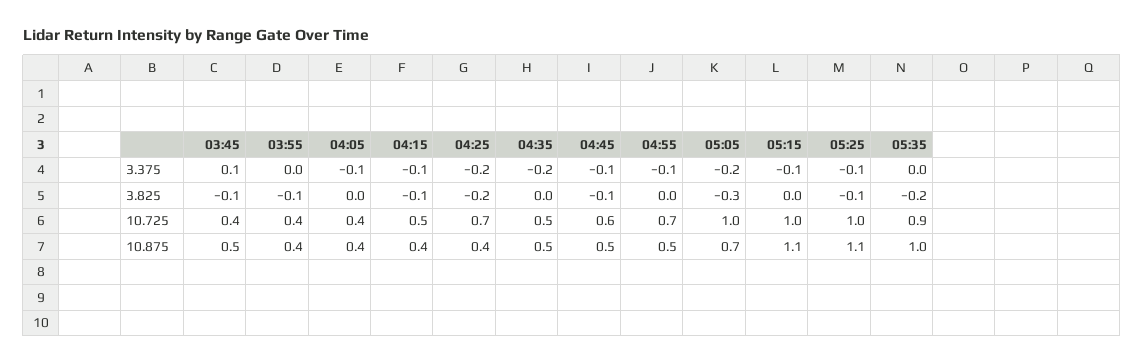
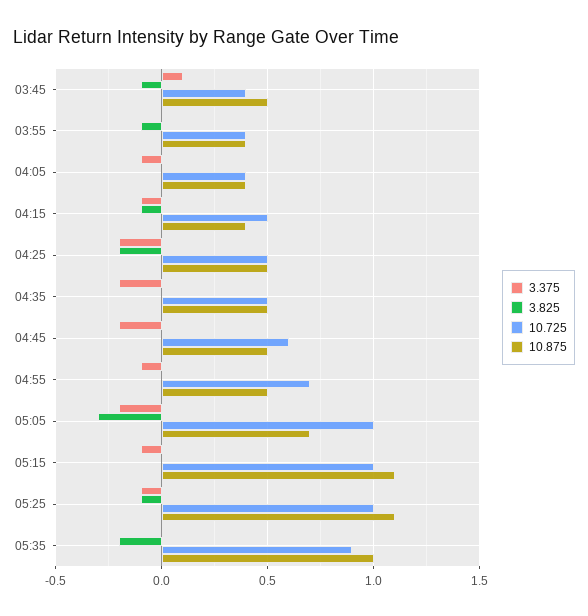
  {
    "3.375": {
      "03:45": 0.1,
      "03:55": 0,
      "04:05": -0.1,
      "04:15": -0.1,
      "04:25": -0.2,
      "04:35": -0.2,
-     "04:45": -0.1,
+     "04:45": -0.2,
      "04:55": -0.1,
      "05:05": -0.2,
      "05:15": -0.1,
      "05:25": -0.1,
      "05:35": 0
    },
    "3.825": {
      "03:45": -0.1,
      "03:55": -0.1,
      "04:05": 0,
      "04:15": -0.1,
      "04:25": -0.2,
      "04:35": 0,
-     "04:45": -0.1,
+     "04:45": 0,
      "04:55": 0,
      "05:05": -0.3,
      "05:15": 0,
      "05:25": -0.1,
      "05:35": -0.2
    },
    "10.725": {
      "03:45": 0.4,
      "03:55": 0.4,
      "04:05": 0.4,
      "04:15": 0.5,
-     "04:25": 0.7,
+     "04:25": 0.5,
      "04:35": 0.5,
      "04:45": 0.6,
      "04:55": 0.7,
      "05:05": 1,
      "05:15": 1,
      "05:25": 1,
      "05:35": 0.9
    },
    "10.875": {
      "03:45": 0.5,
      "03:55": 0.4,
      "04:05": 0.4,
      "04:15": 0.4,
-     "04:25": 0.4,
+     "04:25": 0.5,
      "04:35": 0.5,
      "04:45": 0.5,
      "04:55": 0.5,
      "05:05": 0.7,
      "05:15": 1.1,
      "05:25": 1.1,
      "05:35": 1
    }
  }

